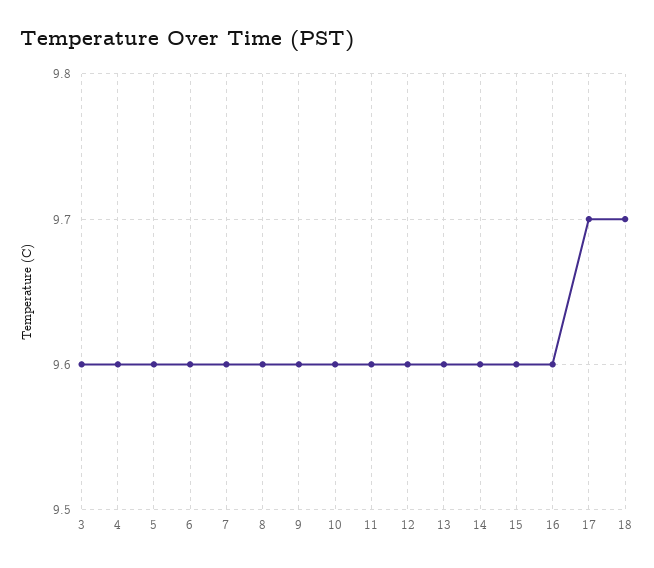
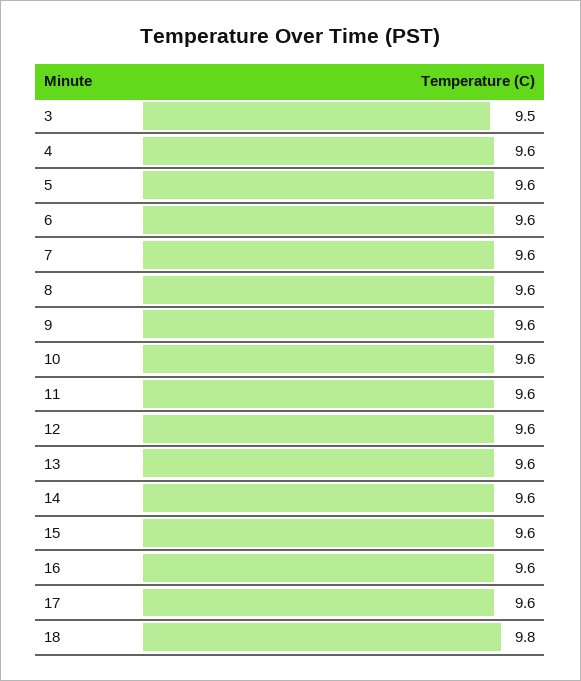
  {
-   "3": 9.6,
+   "3": 9.5,
    "4": 9.6,
    "5": 9.6,
    "6": 9.6,
    "7": 9.6,
    "8": 9.6,
    "9": 9.6,
    "10": 9.6,
    "11": 9.6,
    "12": 9.6,
    "13": 9.6,
    "14": 9.6,
    "15": 9.6,
    "16": 9.6,
-   "17": 9.7,
+   "17": 9.6,
-   "18": 9.7
+   "18": 9.8
  }

